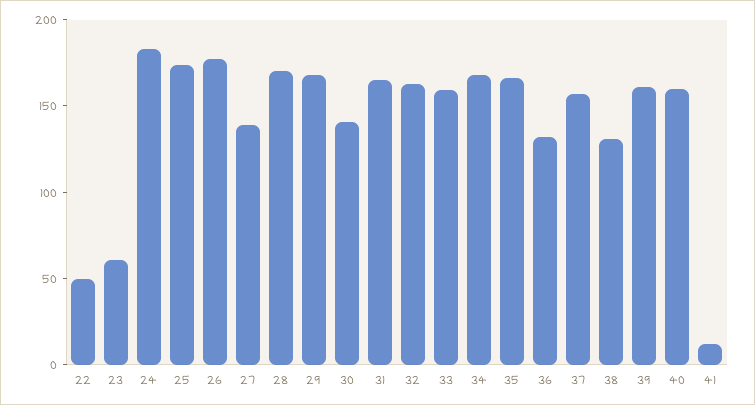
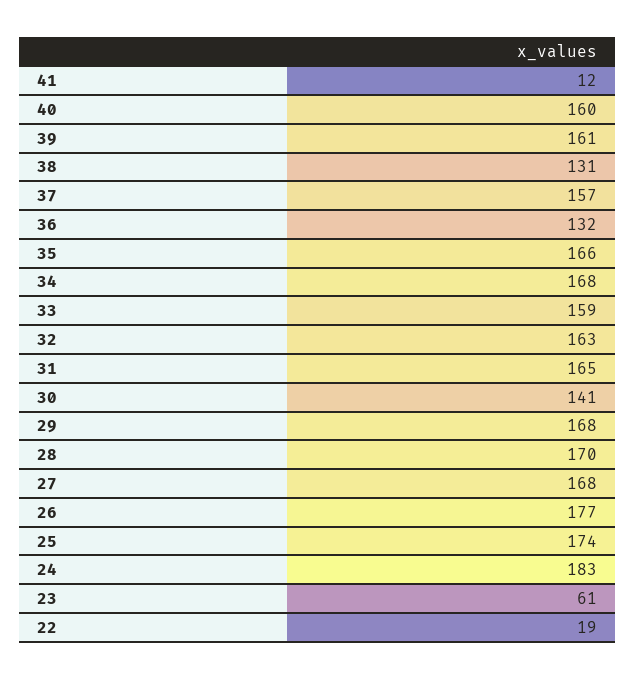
  {
-   "22": 50,
+   "22": 19,
    "23": 61,
    "24": 183,
    "25": 174,
    "26": 177,
-   "27": 140,
+   "27": 168,
    "28": 170,
    "29": 168,
    "30": 141,
    "31": 165,
    "32": 163,
    "33": 159,
    "34": 168,
    "35": 166,
    "36": 132,
    "37": 157,
    "38": 131,
    "39": 161,
    "40": 160,
    "41": 12
  }

